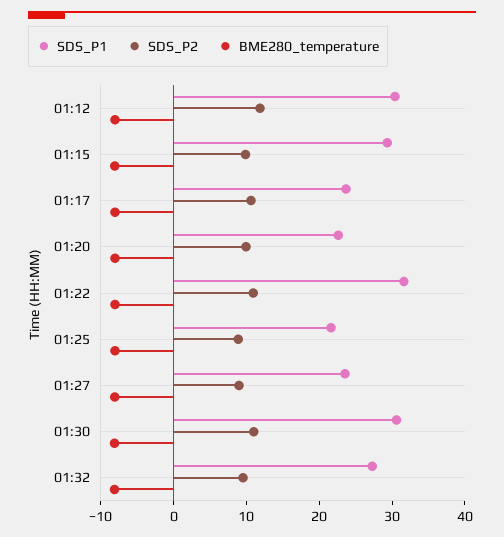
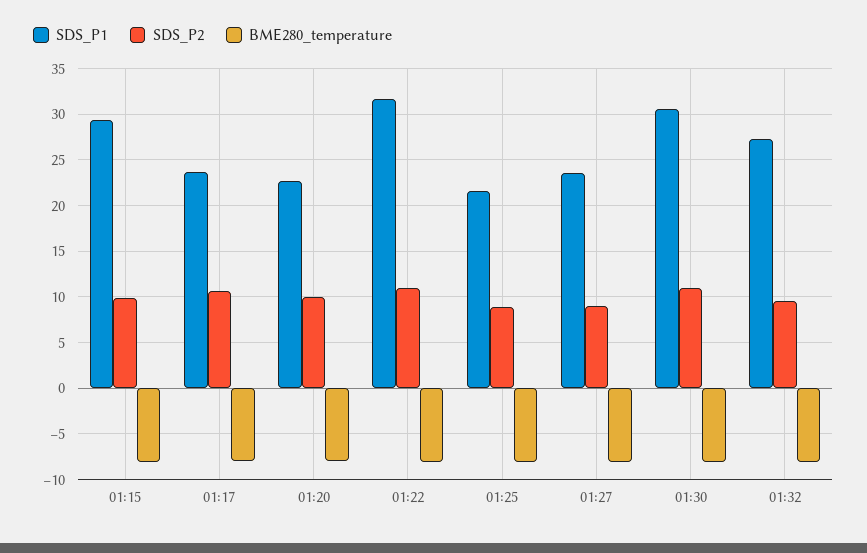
  {
    "SDS_P1": {
-     "01:12": 30,
      "01:15": 29,
      "01:17": 24,
      "01:20": 23,
      "01:22": 32,
      "01:25": 22,
      "01:27": 24,
      "01:30": 31,
      "01:32": 27
    },
    "SDS_P2": {
-     "01:12": 12,
      "01:15": 10,
      "01:17": 11,
      "01:20": 10,
      "01:22": 11,
      "01:25": 9,
      "01:27": 9,
      "01:30": 11,
      "01:32": 10
    },
    "BME280_temperature": {
-     "01:12": -8,
      "01:15": -8,
      "01:17": -8,
      "01:20": -8,
      "01:22": -8,
      "01:25": -8,
      "01:27": -8,
      "01:30": -8,
      "01:32": -8
    }
  }

